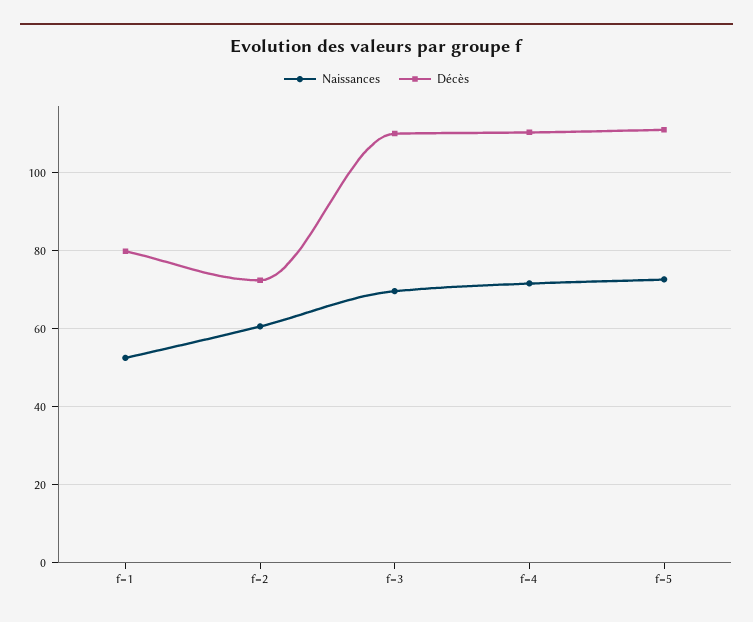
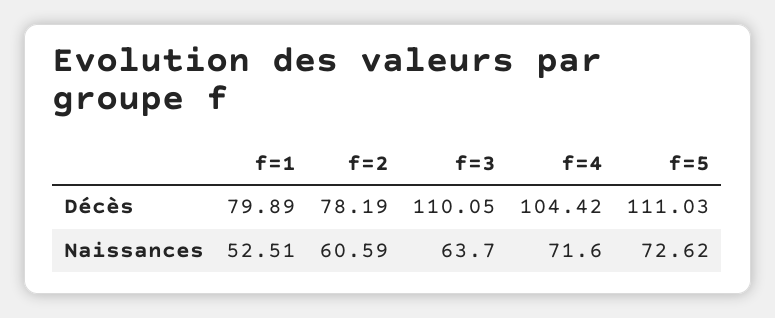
  {
    "Naissances": {
      "f=1": 52.51,
      "f=2": 60.59,
-     "f=3": 70,
+     "f=3": 63.7,
      "f=4": 71.6,
      "f=5": 72.62
    },
    "Décès": {
      "f=1": 79.89,
-     "f=2": 72,
+     "f=2": 78.19,
      "f=3": 110.05,
-     "f=4": 110,
+     "f=4": 104.42,
      "f=5": 111.03
    }
  }

